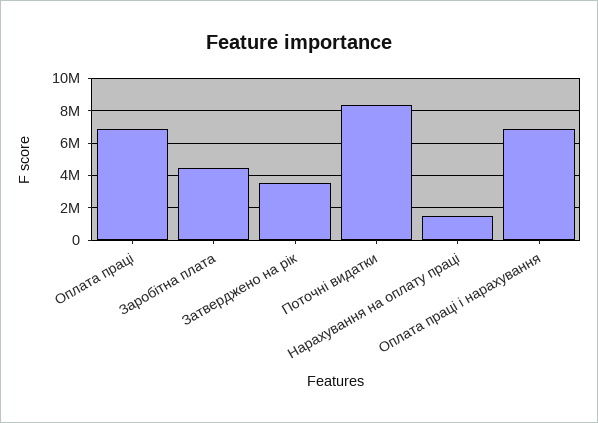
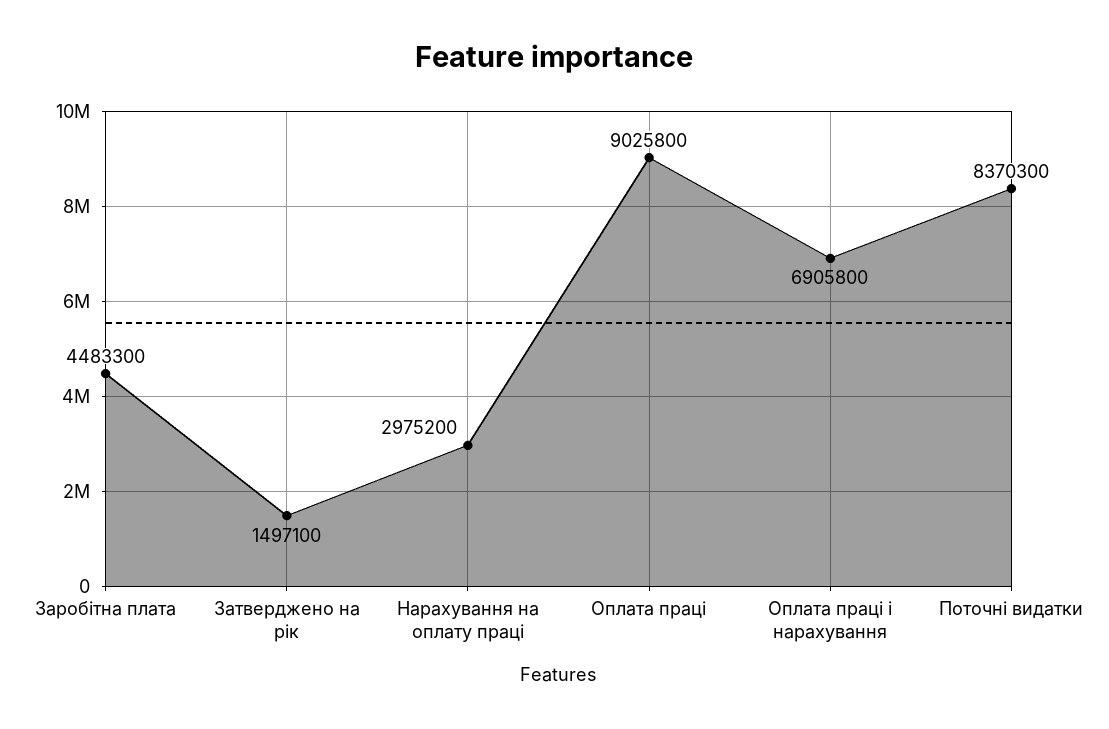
  {
-   "Оплата праці": 7000000,
+   "Оплата праці": 9025800,
    "Заробітна плата": 4483300,
-   "Затверджено на рік": 3500000,
+   "Затверджено на рік": 1497100,
    "Поточні видатки": 8370300,
-   "Нарахування на оплату праці": 1500000,
+   "Нарахування на оплату праці": 2975200,
    "Оплата праці і нарахування": 6905800
  }

